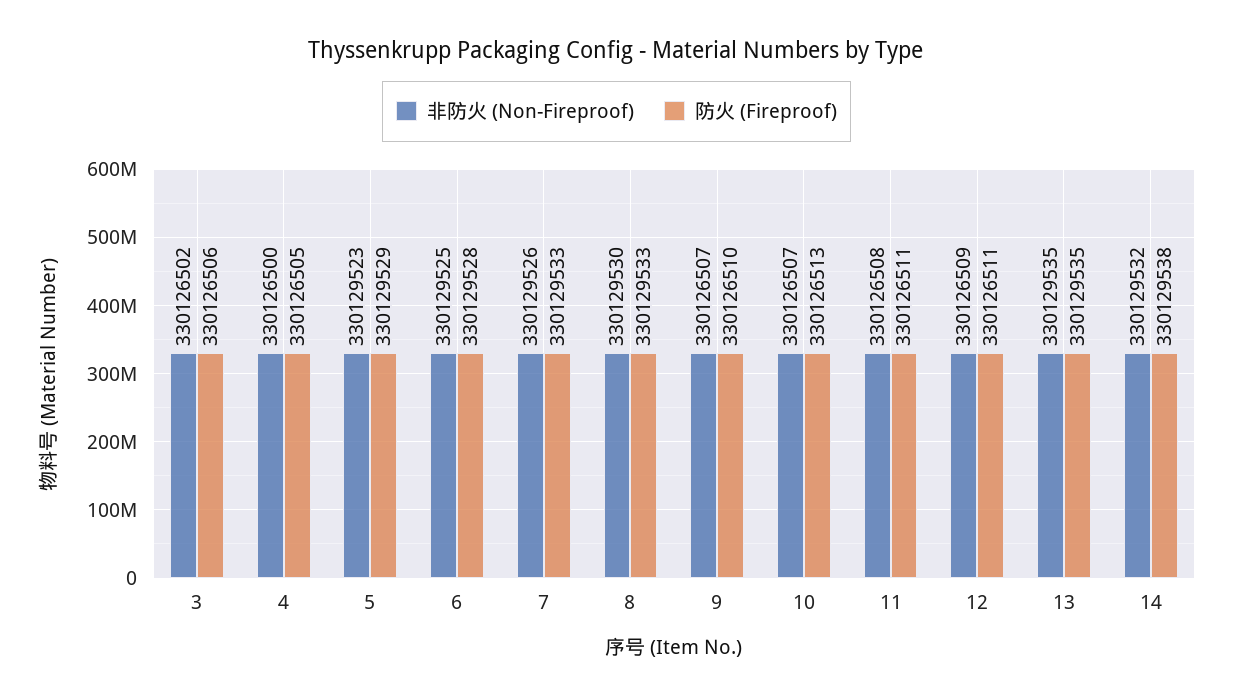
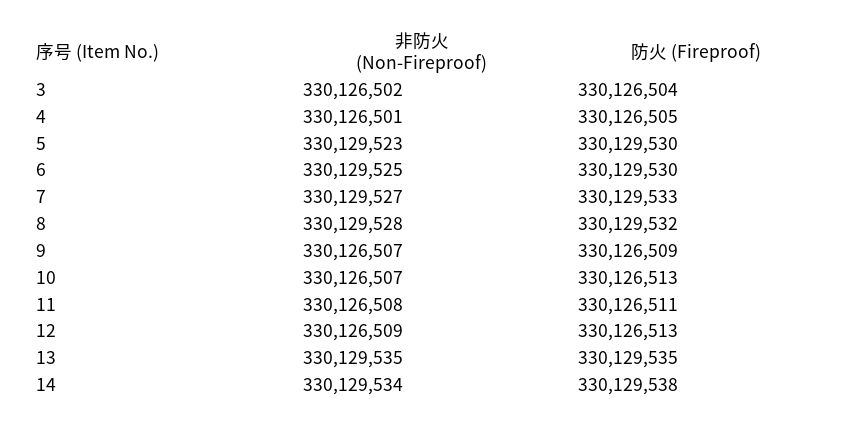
  {
    "非防火 (Non-Fireproof)": {
      "3": 330126502,
-     "4": 330126500,
+     "4": 330126501,
      "5": 330129523,
      "6": 330129525,
-     "7": 330129526,
+     "7": 330129527,
-     "8": 330129530,
+     "8": 330129528,
      "9": 330126507,
      "10": 330126507,
      "11": 330126508,
      "12": 330126509,
      "13": 330129535,
-     "14": 330129532
+     "14": 330129534
    },
    "防火 (Fireproof)": {
-     "3": 330126506,
+     "3": 330126504,
      "4": 330126505,
-     "5": 330129529,
+     "5": 330129530,
-     "6": 330129528,
+     "6": 330129530,
      "7": 330129533,
-     "8": 330129533,
+     "8": 330129532,
-     "9": 330126510,
+     "9": 330126509,
      "10": 330126513,
      "11": 330126511,
-     "12": 330126511,
+     "12": 330126513,
      "13": 330129535,
      "14": 330129538
    }
  }

